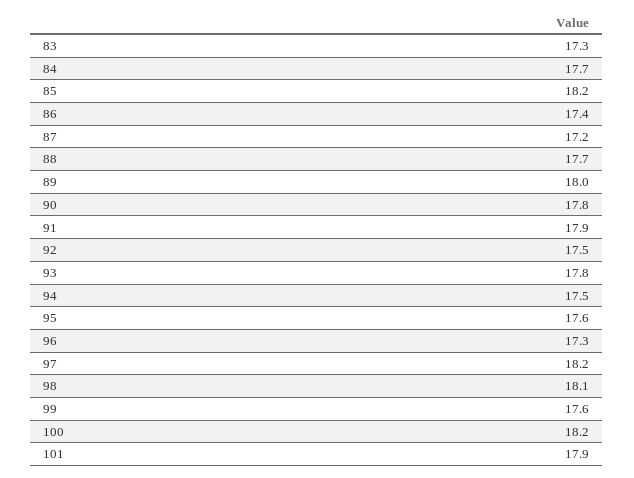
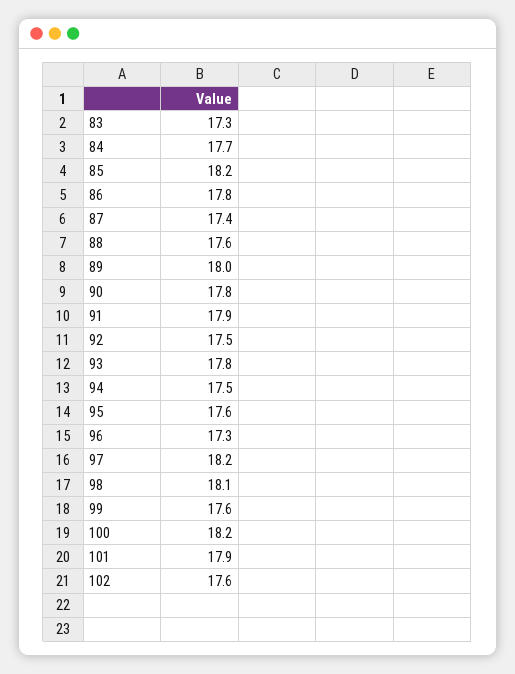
  {
    "83": 17.3,
    "84": 17.7,
    "85": 18.2,
-   "86": 17.4,
+   "86": 17.8,
-   "87": 17.2,
+   "87": 17.4,
-   "88": 17.7,
+   "88": 17.6,
    "89": 18,
    "90": 17.8,
    "91": 17.9,
    "92": 17.5,
    "93": 17.8,
    "94": 17.5,
    "95": 17.6,
    "96": 17.3,
    "97": 18.2,
    "98": 18.1,
    "99": 17.6,
    "100": 18.2,
-   "101": 17.9
+   "101": 17.9,
+   "102": 17.6
  }

